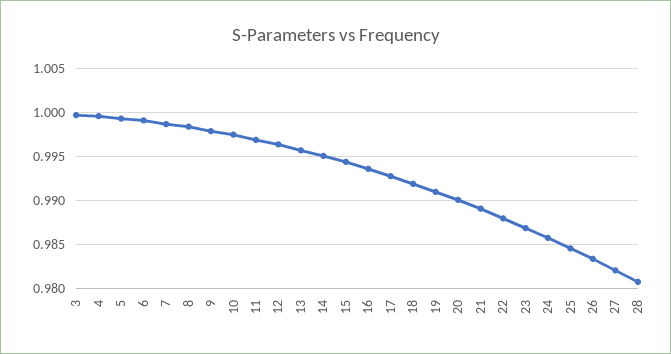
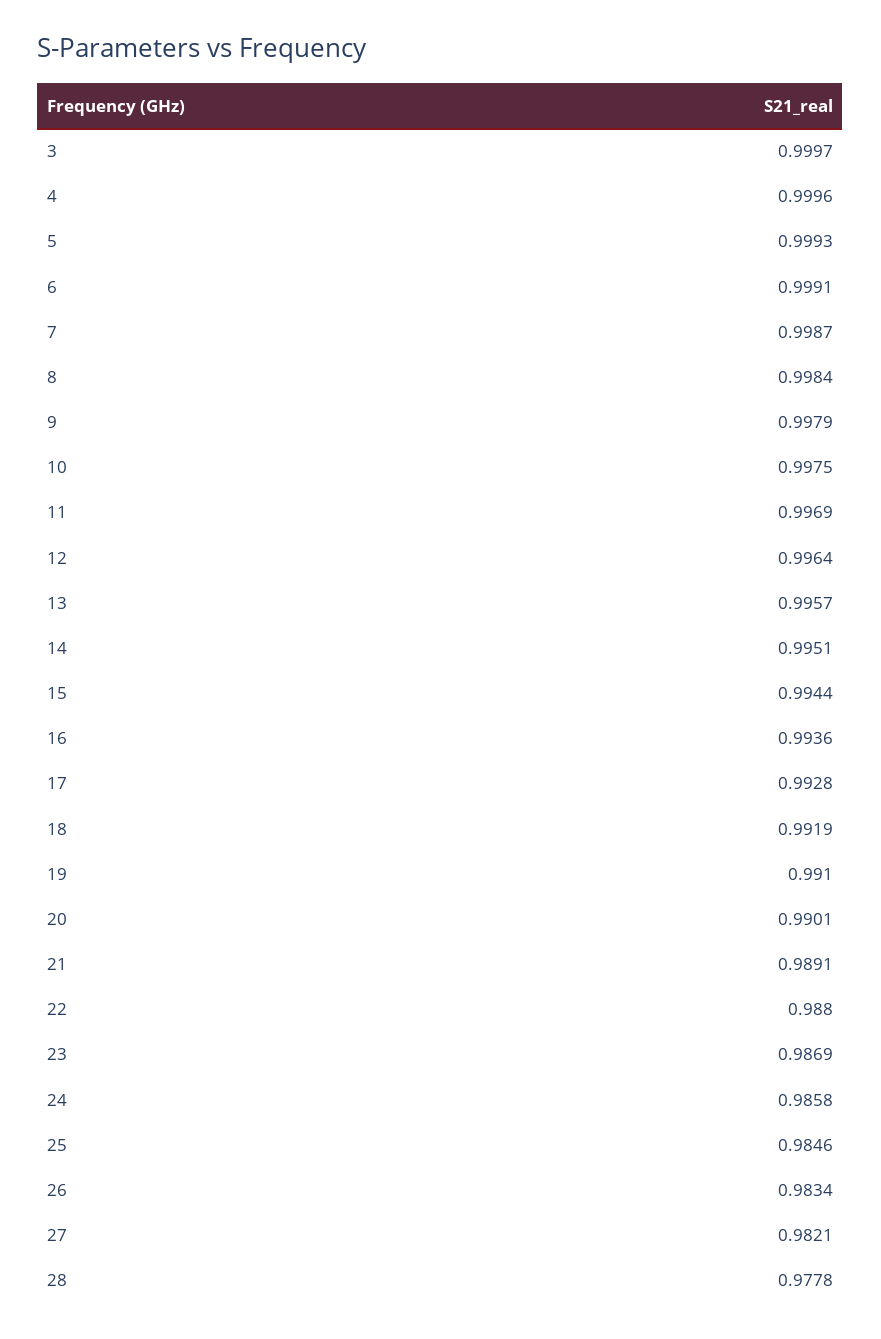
  {
    "3": 0.9997,
    "4": 0.9996,
    "5": 0.9993,
    "6": 0.9991,
    "7": 0.9987,
    "8": 0.9984,
    "9": 0.9979,
    "10": 0.9975,
    "11": 0.9969,
    "12": 0.9964,
    "13": 0.9957,
    "14": 0.9951,
    "15": 0.9944,
    "16": 0.9936,
    "17": 0.9928,
    "18": 0.9919,
    "19": 0.991,
    "20": 0.9901,
    "21": 0.9891,
    "22": 0.988,
    "23": 0.9869,
    "24": 0.9858,
    "25": 0.9846,
    "26": 0.9834,
    "27": 0.9821,
-   "28": 0.981
+   "28": 0.9778
  }

